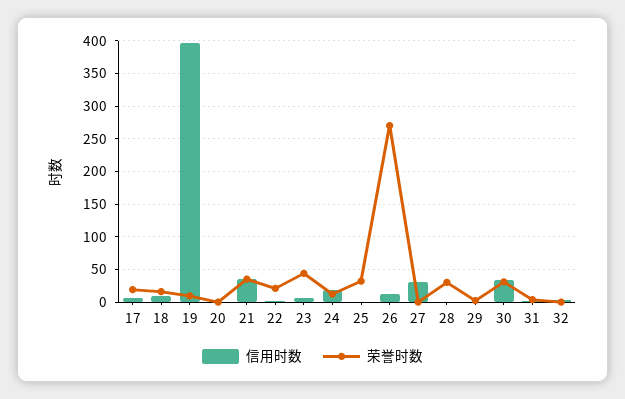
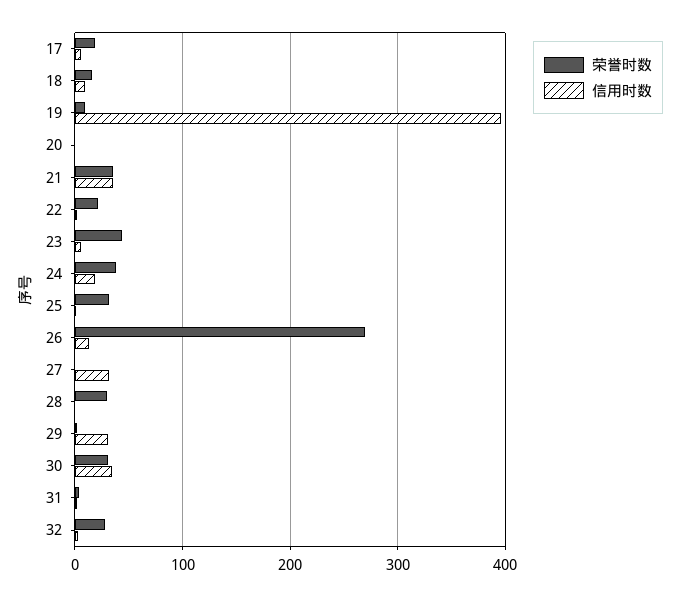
  {
    "信用时数": {
      "17": 10,
      "18": 10,
      "19": 400,
      "20": 0,
      "21": 40,
      "22": 0,
      "23": 10,
      "24": 20,
      "25": 0,
      "26": 10,
      "27": 30,
      "28": 0,
-     "29": 0,
+     "29": 30,
      "30": 30,
      "31": 0,
      "32": 0
    },
    "荣誉时数": {
      "17": 20,
      "18": 20,
      "19": 10,
      "20": 0,
      "21": 40,
      "22": 20,
      "23": 40,
-     "24": 10,
+     "24": 40,
      "25": 30,
      "26": 270,
      "27": 0,
      "28": 30,
      "29": 0,
      "30": 30,
      "31": 0,
-     "32": 0
+     "32": 30
    }
  }

